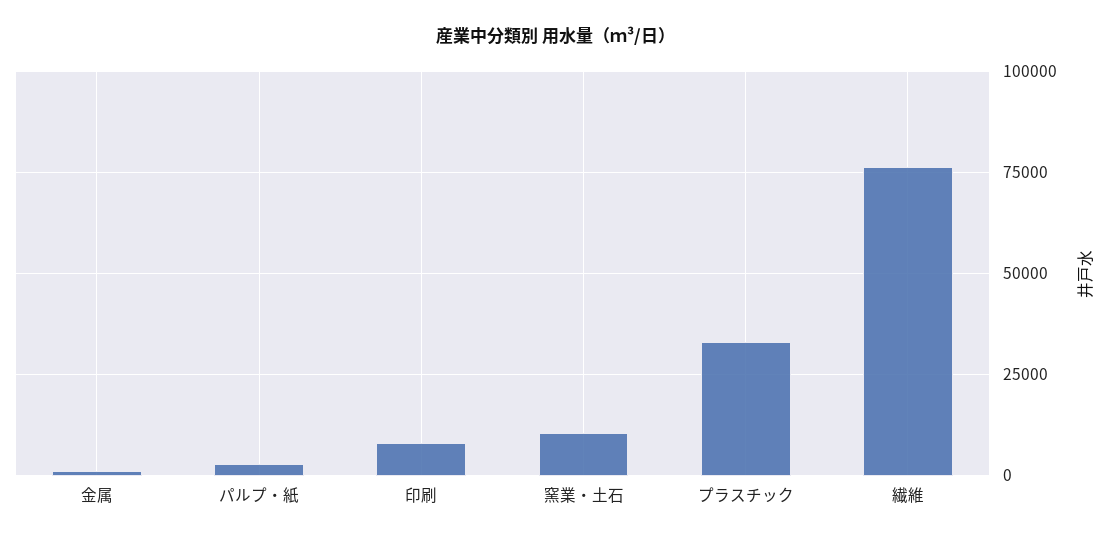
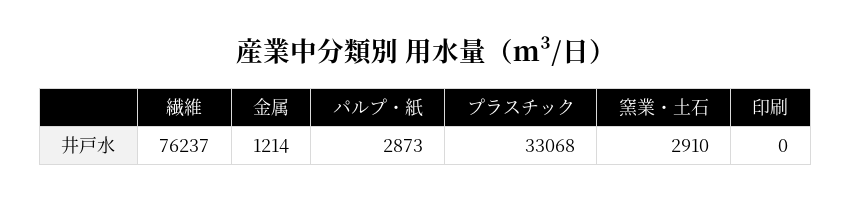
  {
    "金属": 1214,
    "パルプ・紙": 2873,
-   "印刷": 7500,
+   "印刷": 0,
-   "窯業・土石": 10000,
+   "窯業・土石": 2910,
    "プラスチック": 33068,
    "繊維": 76237
  }

